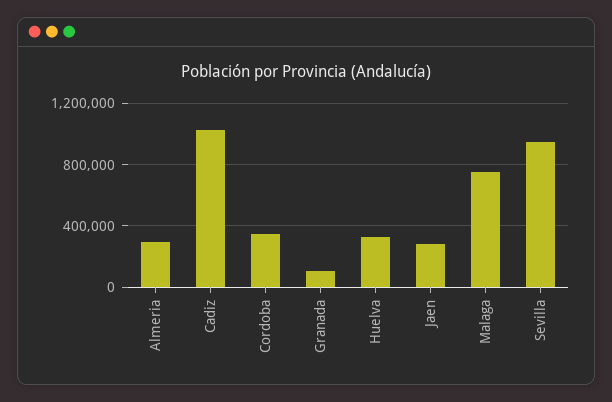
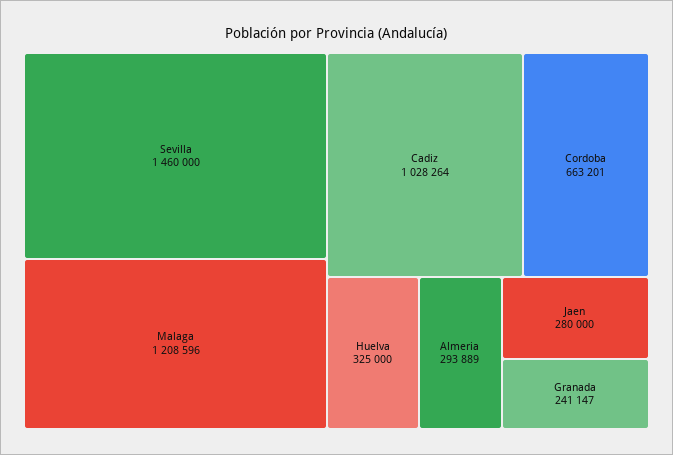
  {
    "Almeria": 293889,
    "Cadiz": 1028264,
-   "Cordoba": 350000,
+   "Cordoba": 663201,
-   "Granada": 100000,
+   "Granada": 241147,
    "Huelva": 325000,
    "Jaen": 280000,
-   "Malaga": 750000,
+   "Malaga": 1208596,
-   "Sevilla": 950000
+   "Sevilla": 1460000
  }

